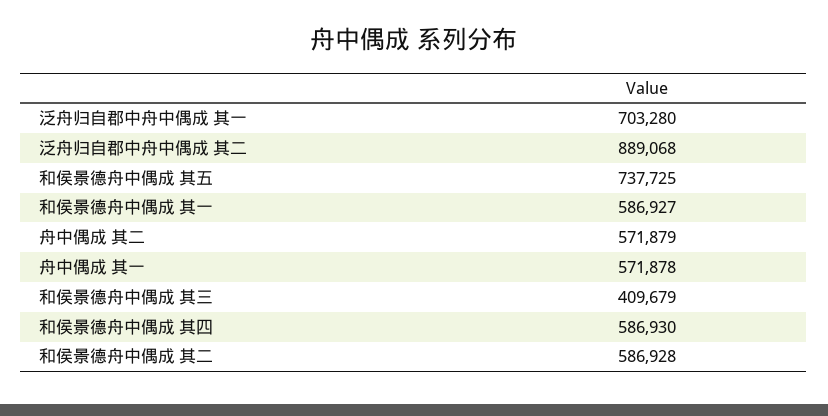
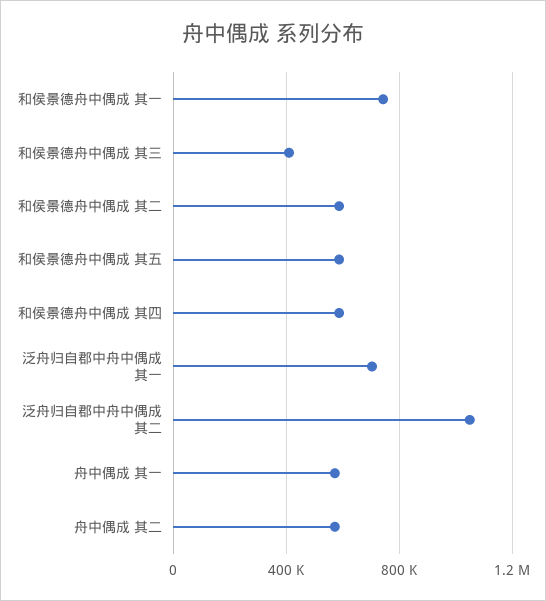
  {
    "泛舟归自郡中舟中偶成 其一": 703280,
-   "泛舟归自郡中舟中偶成 其二": 889068,
+   "泛舟归自郡中舟中偶成 其二": 1050000,
-   "和侯景德舟中偶成 其五": 737725,
+   "和侯景德舟中偶成 其五": 600000,
-   "和侯景德舟中偶成 其一": 586927,
+   "和侯景德舟中偶成 其一": 750000,
    "舟中偶成 其二": 571879,
    "舟中偶成 其一": 571878,
    "和侯景德舟中偶成 其三": 409679,
    "和侯景德舟中偶成 其四": 586930,
    "和侯景德舟中偶成 其二": 586928
  }

